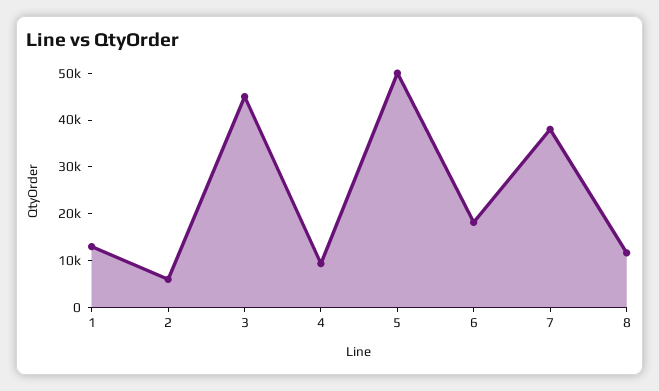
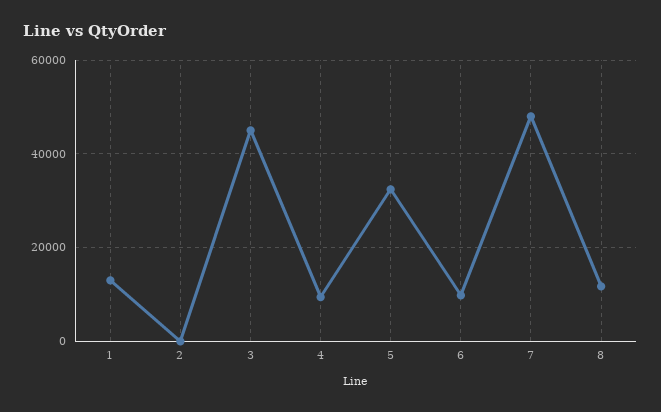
  {
    "1": 14000,
-   "2": 6000,
+   "2": 0,
    "3": 46000,
    "4": 10000,
-   "5": 50000,
+   "5": 32000,
-   "6": 18000,
+   "6": 10000,
-   "7": 38000,
+   "7": 48000,
    "8": 12000
  }

